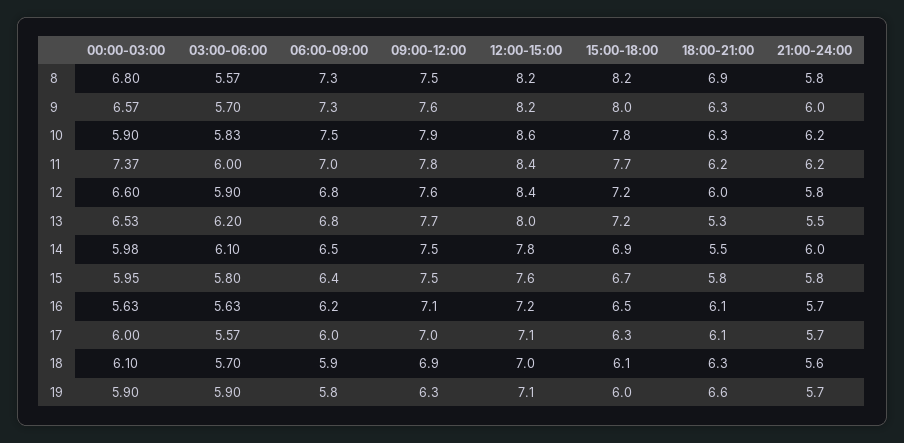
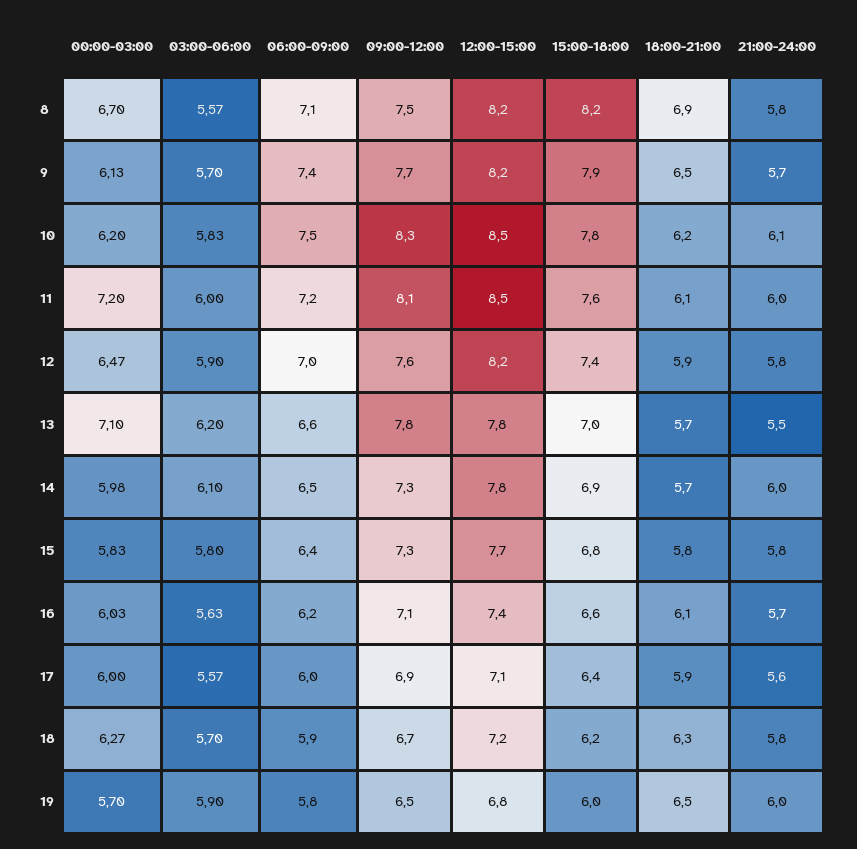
  {
    "00:00-03:00": {
-     "8": 6.8,
+     "8": 6.7,
-     "9": 6.57,
+     "9": 6.13,
-     "10": 5.9,
+     "10": 6.2,
-     "11": 7.37,
+     "11": 7.2,
-     "12": 6.6,
+     "12": 6.47,
-     "13": 6.53,
+     "13": 7.1,
      "14": 5.98,
-     "15": 5.95,
+     "15": 5.83,
-     "16": 5.63,
+     "16": 6.03,
      "17": 6,
-     "18": 6.1,
+     "18": 6.27,
-     "19": 5.9
+     "19": 5.7
    },
    "03:00-06:00": {
      "8": 5.57,
      "9": 5.7,
      "10": 5.83,
      "11": 6,
      "12": 5.9,
      "13": 6.2,
      "14": 6.1,
      "15": 5.8,
      "16": 5.63,
      "17": 5.57,
      "18": 5.7,
      "19": 5.9
    },
    "06:00-09:00": {
-     "8": 7.3,
+     "8": 7.1,
-     "9": 7.3,
+     "9": 7.4,
      "10": 7.5,
-     "11": 7,
+     "11": 7.2,
-     "12": 6.8,
+     "12": 7,
-     "13": 6.8,
+     "13": 6.6,
      "14": 6.5,
      "15": 6.4,
      "16": 6.2,
      "17": 6,
      "18": 5.9,
      "19": 5.8
    },
    "09:00-12:00": {
      "8": 7.5,
-     "9": 7.6,
+     "9": 7.7,
-     "10": 7.9,
+     "10": 8.3,
-     "11": 7.8,
+     "11": 8.1,
      "12": 7.6,
-     "13": 7.7,
+     "13": 7.8,
-     "14": 7.5,
+     "14": 7.3,
-     "15": 7.5,
+     "15": 7.3,
      "16": 7.1,
-     "17": 7,
+     "17": 6.9,
-     "18": 6.9,
+     "18": 6.7,
-     "19": 6.3
+     "19": 6.5
    },
    "12:00-15:00": {
      "8": 8.2,
      "9": 8.2,
-     "10": 8.6,
+     "10": 8.5,
-     "11": 8.4,
+     "11": 8.5,
-     "12": 8.4,
+     "12": 8.2,
-     "13": 8,
+     "13": 7.8,
      "14": 7.8,
-     "15": 7.6,
+     "15": 7.7,
-     "16": 7.2,
+     "16": 7.4,
      "17": 7.1,
-     "18": 7,
+     "18": 7.2,
-     "19": 7.1
+     "19": 6.8
    },
    "15:00-18:00": {
      "8": 8.2,
-     "9": 8,
+     "9": 7.9,
      "10": 7.8,
-     "11": 7.7,
+     "11": 7.6,
-     "12": 7.2,
+     "12": 7.4,
-     "13": 7.2,
+     "13": 7,
      "14": 6.9,
-     "15": 6.7,
+     "15": 6.8,
-     "16": 6.5,
+     "16": 6.6,
-     "17": 6.3,
+     "17": 6.4,
-     "18": 6.1,
+     "18": 6.2,
      "19": 6
    },
    "18:00-21:00": {
      "8": 6.9,
-     "9": 6.3,
+     "9": 6.5,
-     "10": 6.3,
+     "10": 6.2,
-     "11": 6.2,
+     "11": 6.1,
-     "12": 6,
+     "12": 5.9,
-     "13": 5.3,
+     "13": 5.7,
-     "14": 5.5,
+     "14": 5.7,
      "15": 5.8,
      "16": 6.1,
-     "17": 6.1,
+     "17": 5.9,
      "18": 6.3,
-     "19": 6.6
+     "19": 6.5
    },
    "21:00-24:00": {
      "8": 5.8,
-     "9": 6,
+     "9": 5.7,
-     "10": 6.2,
+     "10": 6.1,
-     "11": 6.2,
+     "11": 6,
      "12": 5.8,
      "13": 5.5,
      "14": 6,
      "15": 5.8,
      "16": 5.7,
-     "17": 5.7,
+     "17": 5.6,
-     "18": 5.6,
+     "18": 5.8,
-     "19": 5.7
+     "19": 6
    }
  }

